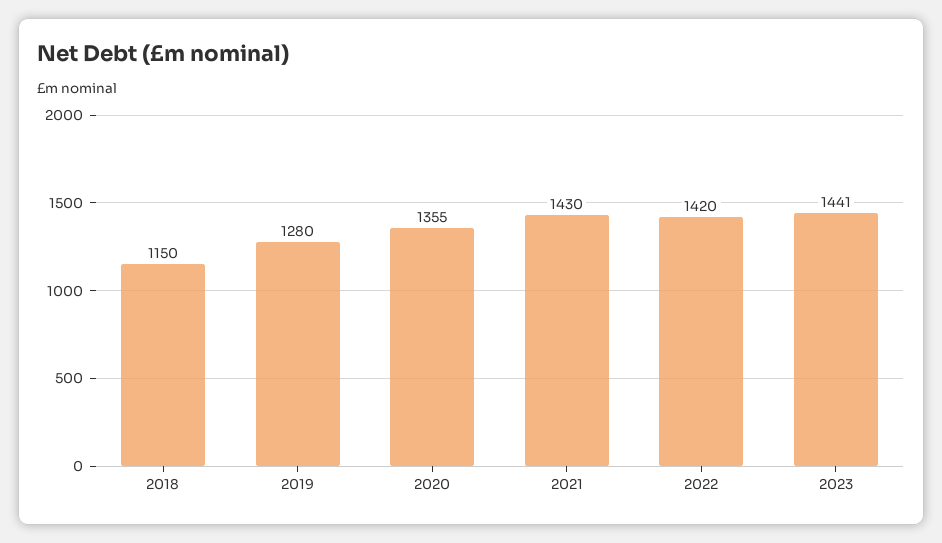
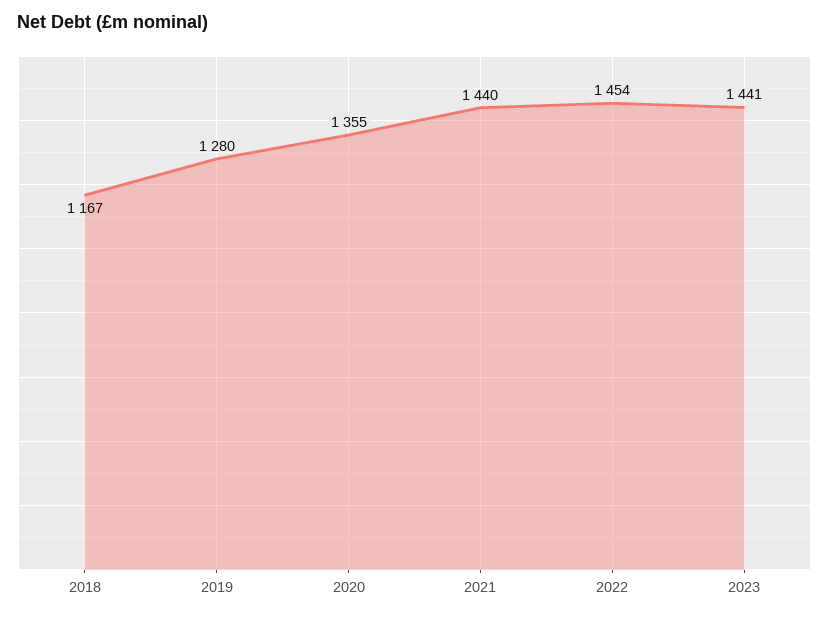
  {
-   "2018": 1150,
+   "2018": 1167,
    "2019": 1280,
    "2020": 1355,
-   "2021": 1430,
+   "2021": 1440,
-   "2022": 1420,
+   "2022": 1454,
    "2023": 1441
  }

